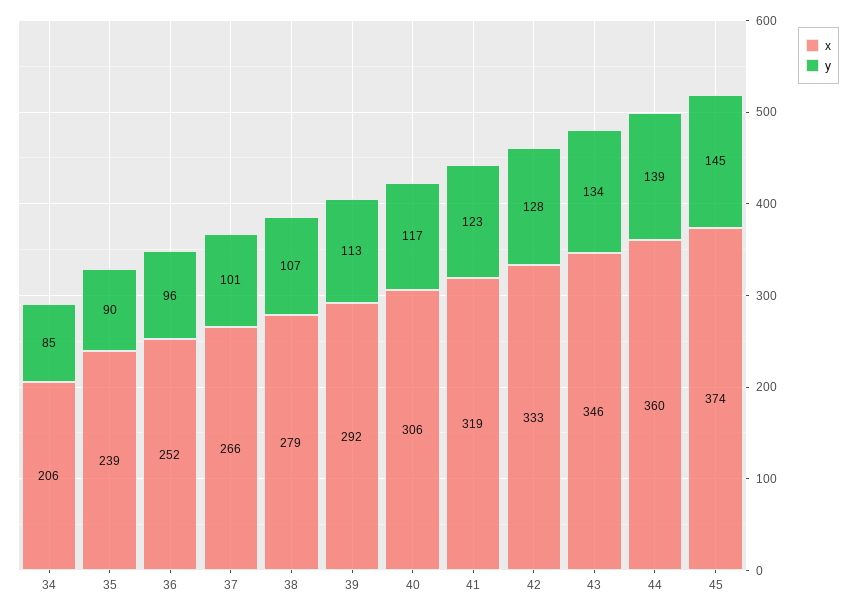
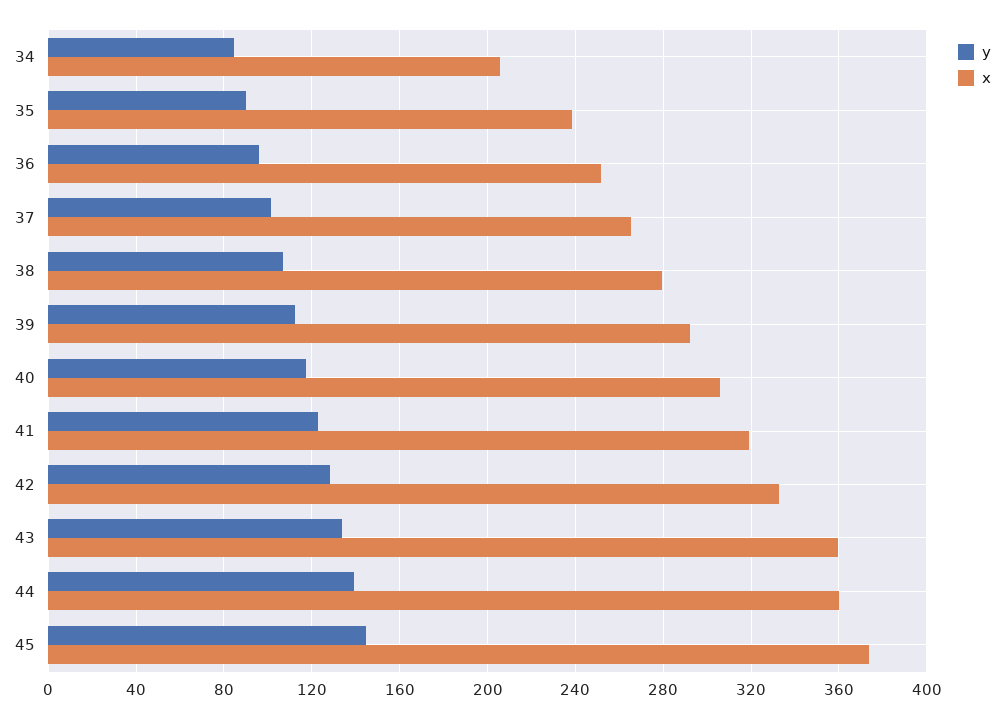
  {
    "x": {
      "34": 206,
      "35": 239,
      "36": 252,
      "37": 266,
      "38": 279,
      "39": 292,
      "40": 306,
      "41": 319,
      "42": 333,
-     "43": 346,
+     "43": 360,
      "44": 360,
      "45": 374
    },
    "y": {
      "34": 85,
      "35": 90,
      "36": 96,
      "37": 101,
      "38": 107,
      "39": 113,
      "40": 117,
      "41": 123,
      "42": 128,
      "43": 134,
      "44": 139,
      "45": 145
    }
  }

